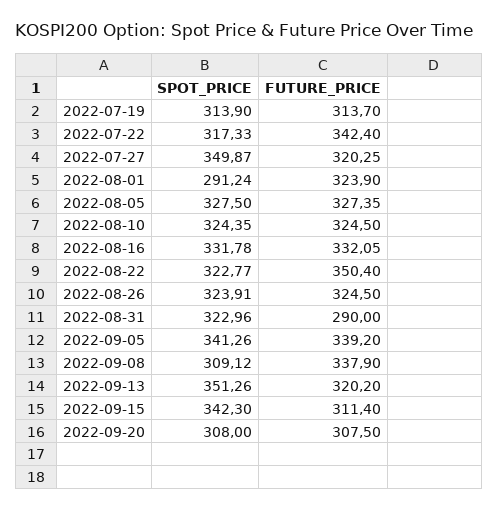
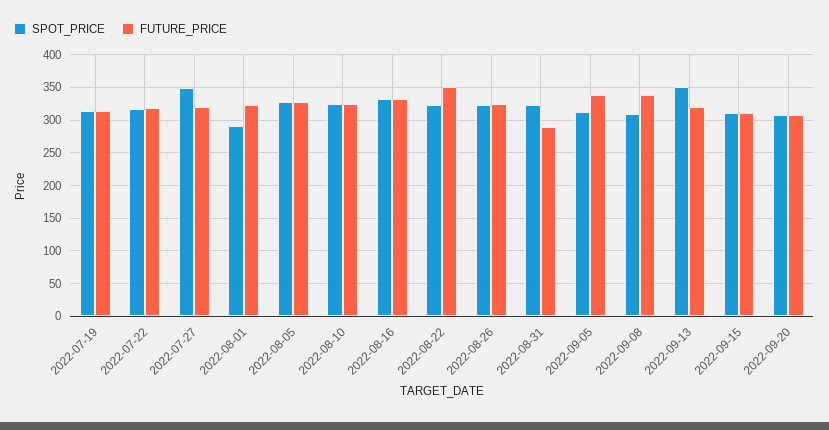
  {
    "SPOT_PRICE": {
      "2022-07-19": 313.9,
      "2022-07-22": 317.33,
      "2022-07-27": 349.87,
      "2022-08-01": 291.24,
      "2022-08-05": 327.5,
      "2022-08-10": 324.35,
      "2022-08-16": 331.78,
      "2022-08-22": 322.77,
      "2022-08-26": 323.91,
      "2022-08-31": 322.96,
-     "2022-09-05": 341.26,
+     "2022-09-05": 310,
      "2022-09-08": 309.12,
      "2022-09-13": 351.26,
-     "2022-09-15": 342.3,
+     "2022-09-15": 310,
      "2022-09-20": 308
    },
    "FUTURE_PRICE": {
      "2022-07-19": 313.7,
-     "2022-07-22": 342.4,
+     "2022-07-22": 320,
      "2022-07-27": 320.25,
      "2022-08-01": 323.9,
      "2022-08-05": 327.35,
      "2022-08-10": 324.5,
      "2022-08-16": 332.05,
      "2022-08-22": 350.4,
      "2022-08-26": 324.5,
      "2022-08-31": 290,
      "2022-09-05": 339.2,
      "2022-09-08": 337.9,
      "2022-09-13": 320.2,
      "2022-09-15": 311.4,
      "2022-09-20": 307.5
    }
  }

